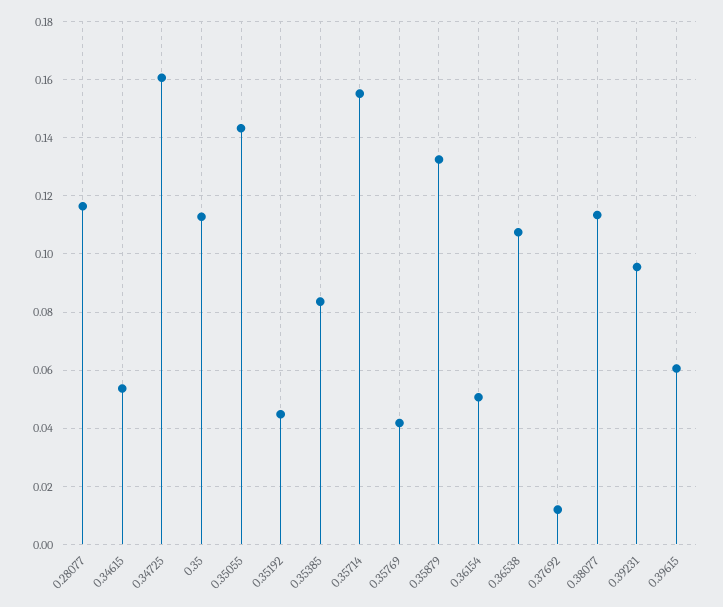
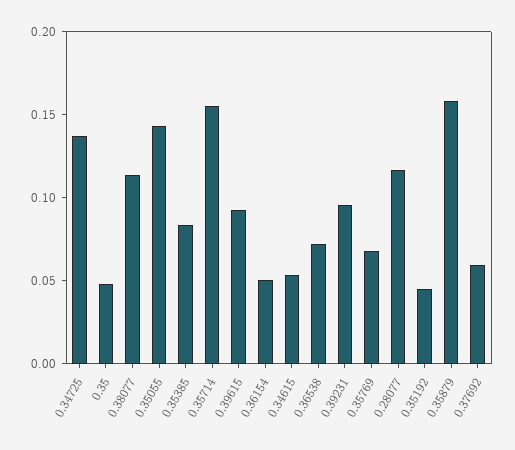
  {
    "0.28077": 0.1175,
    "0.34615": 0.0525,
-   "0.34725": 0.16,
+   "0.34725": 0.14,
-   "0.35": 0.1125,
+   "0.35": 0.05,
    "0.35055": 0.1425,
    "0.35192": 0.045,
    "0.35385": 0.0825,
    "0.35714": 0.155,
-   "0.35769": 0.0425,
+   "0.35769": 0.07,
-   "0.35879": 0.1325,
+   "0.35879": 0.16,
    "0.36154": 0.05,
-   "0.36538": 0.1075,
+   "0.36538": 0.07,
-   "0.37692": 0.0125,
+   "0.37692": 0.06,
    "0.38077": 0.1125,
    "0.39231": 0.095,
-   "0.39615": 0.06
+   "0.39615": 0.09
  }

